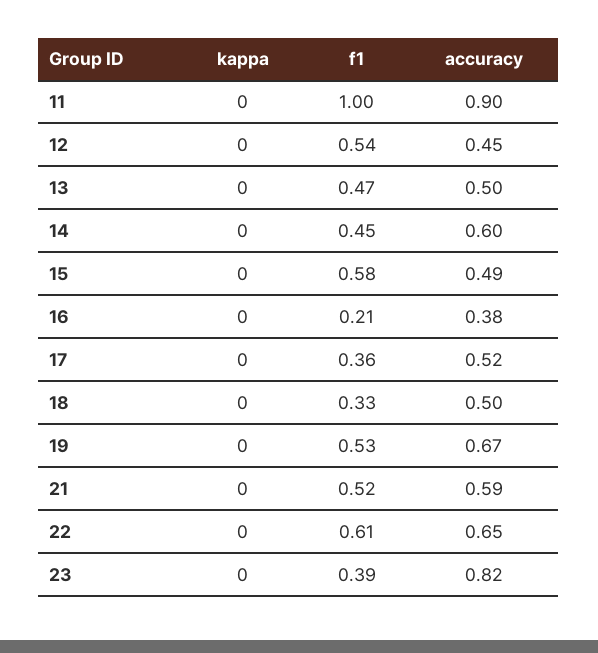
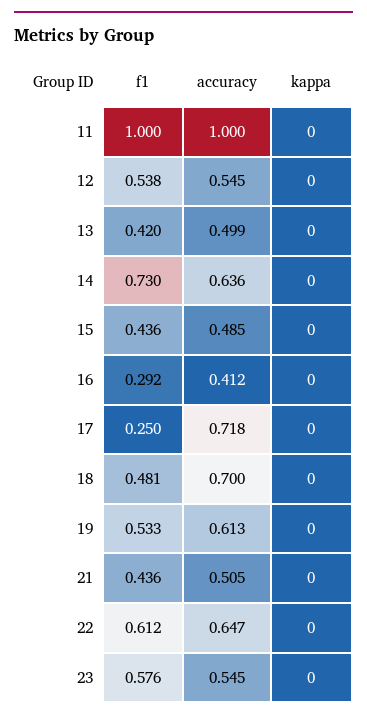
  {
    "kappa": {
      "11": 0,
      "12": 0,
      "13": 0,
      "14": 0,
      "15": 0,
      "16": 0,
      "17": 0,
      "18": 0,
      "19": 0,
      "21": 0,
      "22": 0,
      "23": 0
    },
    "f1": {
      "11": 1,
      "12": 0.538,
-     "13": 0.47,
+     "13": 0.42,
-     "14": 0.45,
+     "14": 0.73,
-     "15": 0.58,
+     "15": 0.436,
-     "16": 0.21,
+     "16": 0.292,
-     "17": 0.36,
+     "17": 0.25,
-     "18": 0.33,
+     "18": 0.481,
      "19": 0.533,
-     "21": 0.52,
+     "21": 0.436,
      "22": 0.612,
-     "23": 0.39
+     "23": 0.576
    },
    "accuracy": {
-     "11": 0.9,
+     "11": 1,
-     "12": 0.45,
+     "12": 0.545,
      "13": 0.499,
-     "14": 0.6,
+     "14": 0.636,
      "15": 0.485,
-     "16": 0.38,
+     "16": 0.412,
-     "17": 0.52,
+     "17": 0.718,
-     "18": 0.5,
+     "18": 0.7,
-     "19": 0.67,
+     "19": 0.613,
-     "21": 0.59,
+     "21": 0.505,
      "22": 0.647,
-     "23": 0.82
+     "23": 0.545
    }
  }

